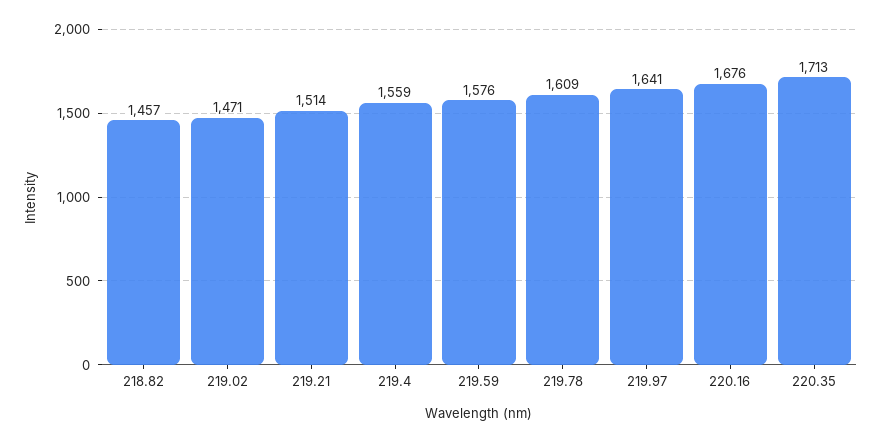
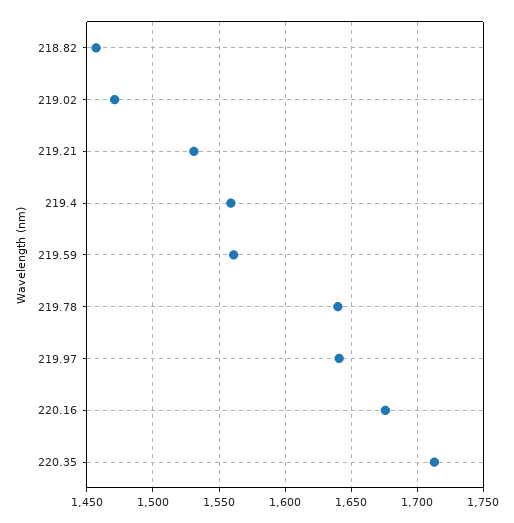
  {
    "218.82": 1457,
    "219.02": 1471,
-   "219.21": 1514,
+   "219.21": 1530,
    "219.4": 1559,
-   "219.59": 1576,
+   "219.59": 1560,
-   "219.78": 1609,
+   "219.78": 1640,
    "219.97": 1641,
    "220.16": 1676,
    "220.35": 1713
  }

